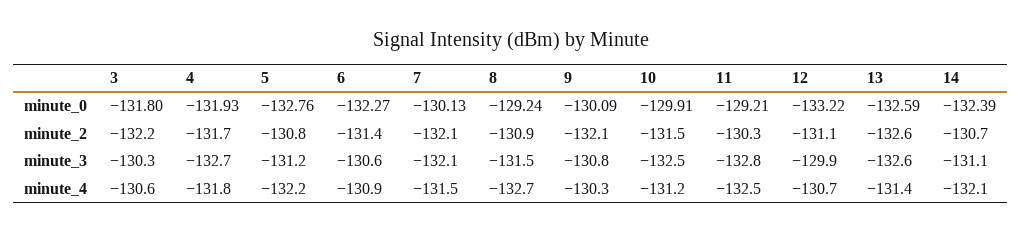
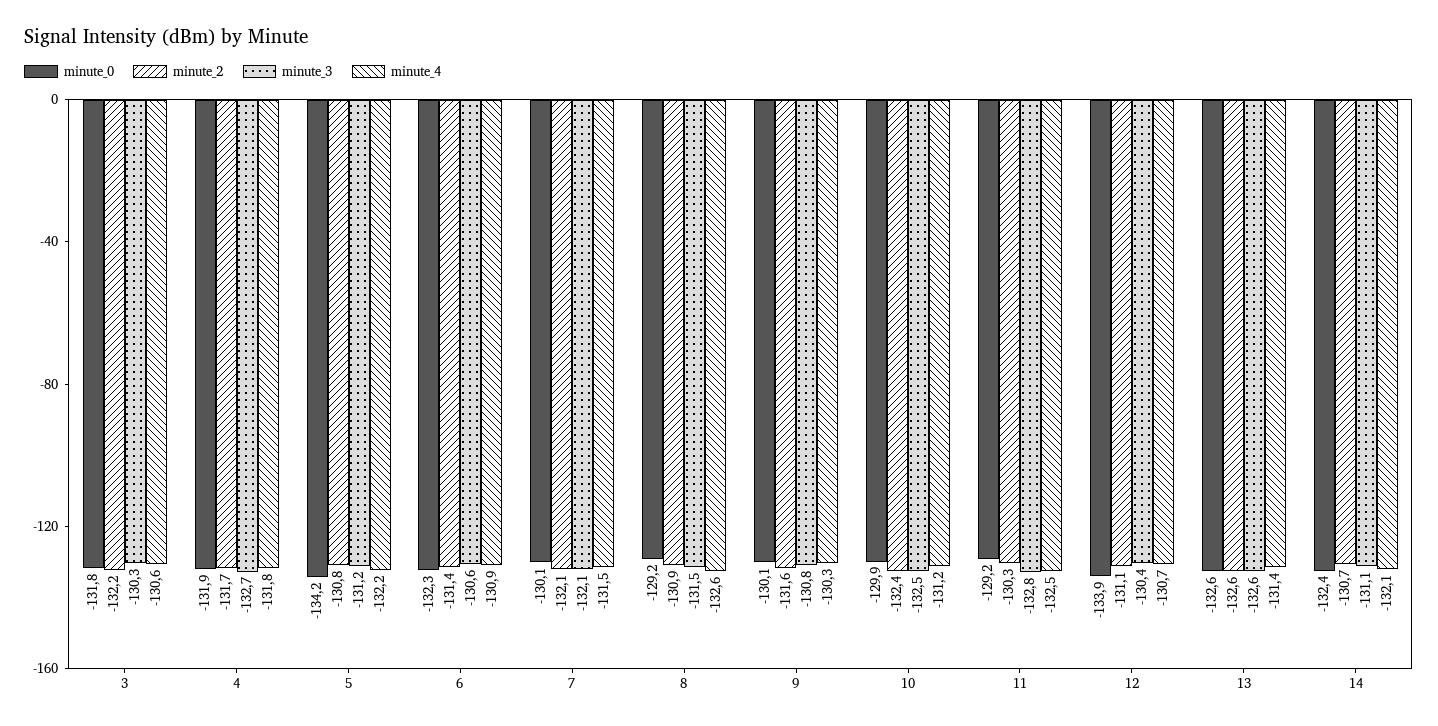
  {
    "minute_0": {
      "3": -131.8,
      "4": -131.93,
-     "5": -132.76,
+     "5": -134.2,
      "6": -132.27,
      "7": -130.13,
      "8": -129.24,
      "9": -130.09,
      "10": -129.91,
      "11": -129.21,
-     "12": -133.22,
+     "12": -133.9,
      "13": -132.59,
      "14": -132.39
    },
    "minute_2": {
      "3": -132.2,
      "4": -131.7,
      "5": -130.8,
      "6": -131.4,
      "7": -132.1,
      "8": -130.9,
-     "9": -132.1,
+     "9": -131.6,
-     "10": -131.5,
+     "10": -132.4,
      "11": -130.3,
      "12": -131.1,
      "13": -132.6,
      "14": -130.7
    },
    "minute_3": {
      "3": -130.3,
      "4": -132.7,
      "5": -131.2,
      "6": -130.6,
      "7": -132.1,
      "8": -131.5,
      "9": -130.8,
      "10": -132.5,
      "11": -132.8,
-     "12": -129.9,
+     "12": -130.4,
      "13": -132.6,
      "14": -131.1
    },
    "minute_4": {
      "3": -130.6,
      "4": -131.8,
      "5": -132.2,
      "6": -130.9,
      "7": -131.5,
-     "8": -132.7,
+     "8": -132.6,
      "9": -130.3,
      "10": -131.2,
      "11": -132.5,
      "12": -130.7,
      "13": -131.4,
      "14": -132.1
    }
  }

